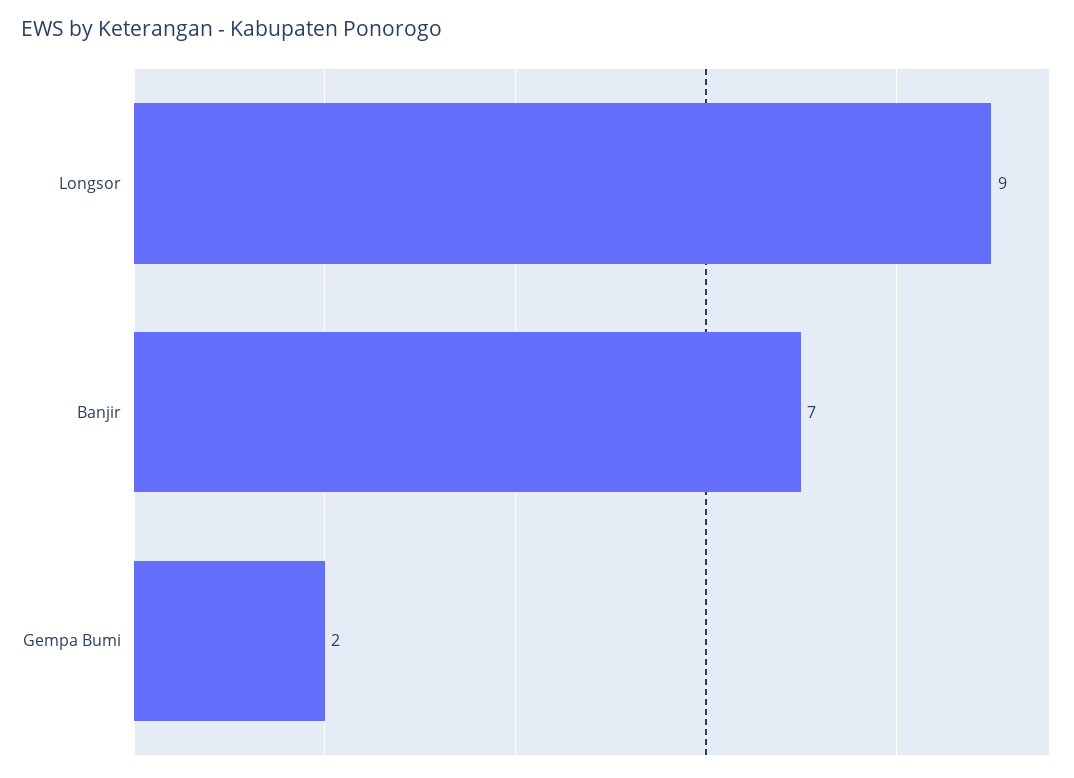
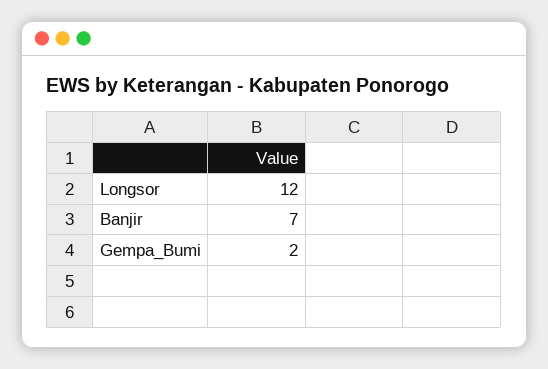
  {
-   "Longsor": 9,
+   "Longsor": 12,
    "Banjir": 7,
    "Gempa Bumi": 2
  }

